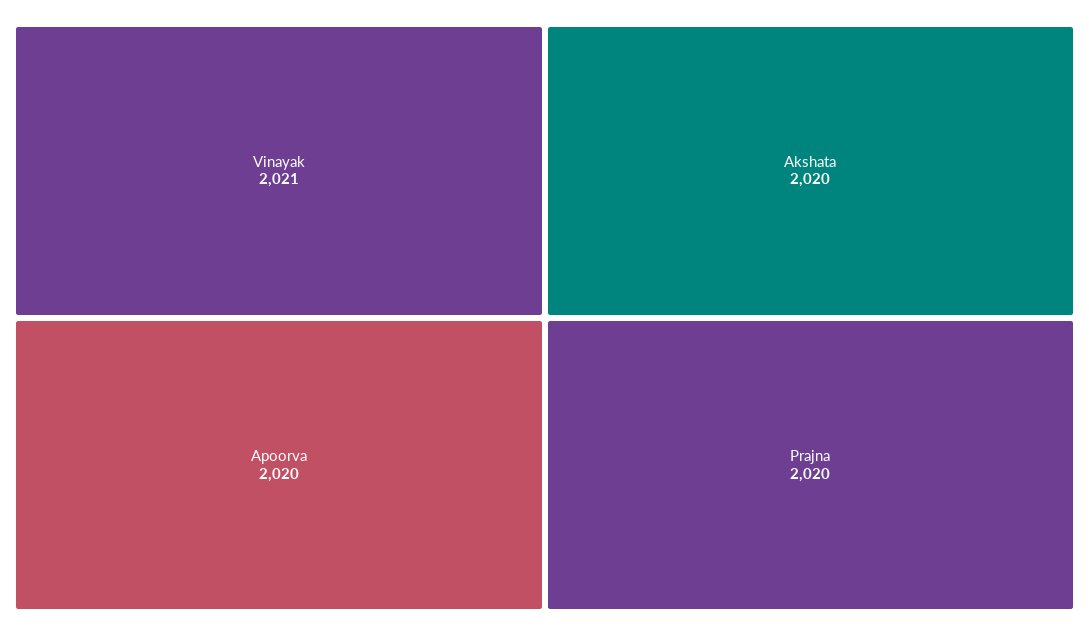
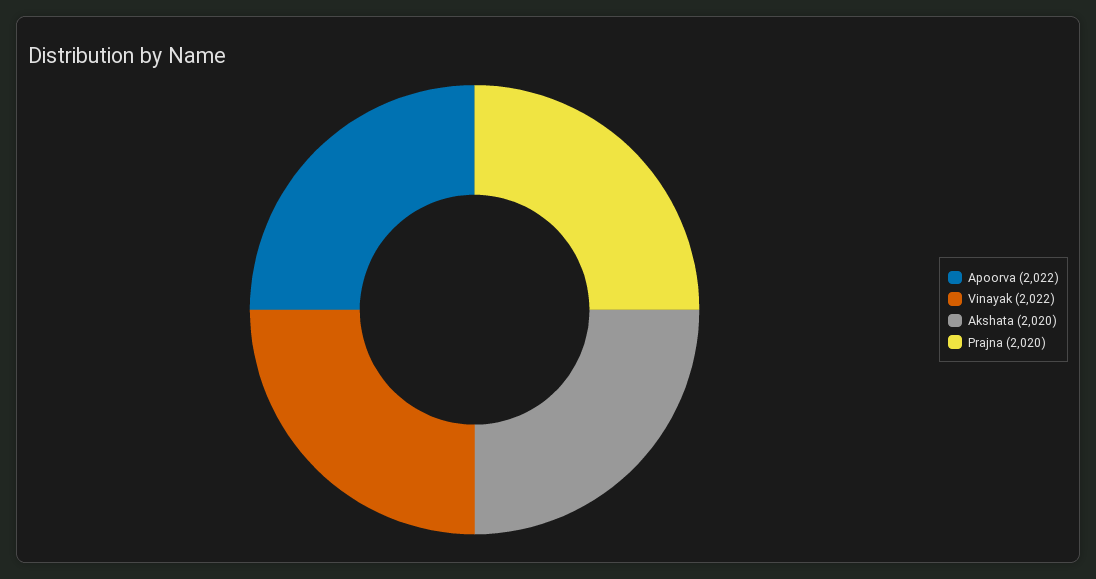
  {
-   "Vinayak": 2021,
+   "Vinayak": 2022,
-   "Apoorva": 2020,
+   "Apoorva": 2022,
    "Akshata": 2020,
    "Prajna": 2020
  }

